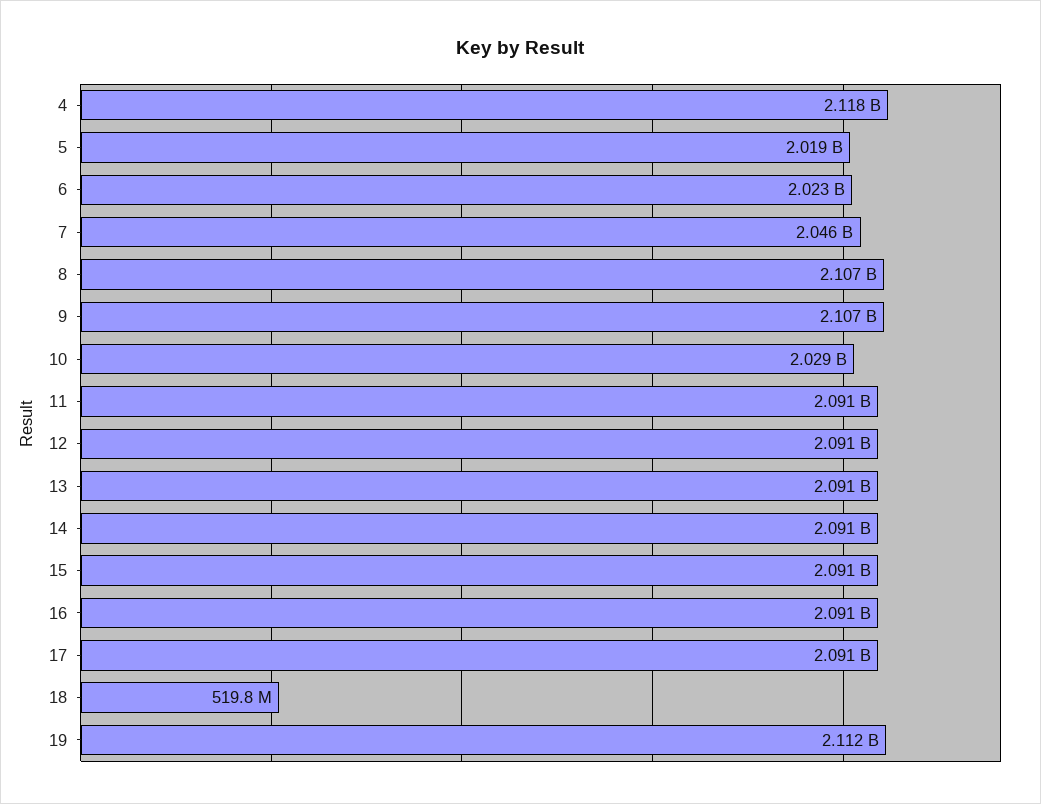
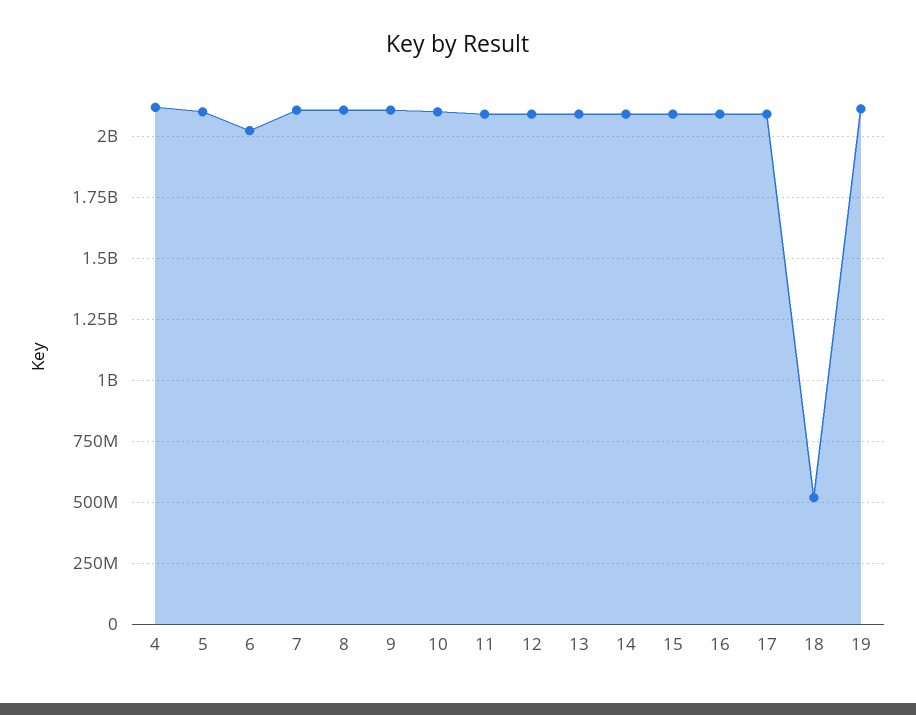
  {
    "4": 2118000000,
-   "5": 2019000000,
+   "5": 2100000000,
    "6": 2023000000,
-   "7": 2046000000,
+   "7": 2100000000,
    "8": 2107000000,
    "9": 2107000000,
-   "10": 2029000000,
+   "10": 2100000000,
    "11": 2091000000,
    "12": 2091000000,
    "13": 2091000000,
    "14": 2091000000,
    "15": 2091000000,
    "16": 2091000000,
    "17": 2091000000,
    "18": 519800000,
    "19": 2112000000
  }

